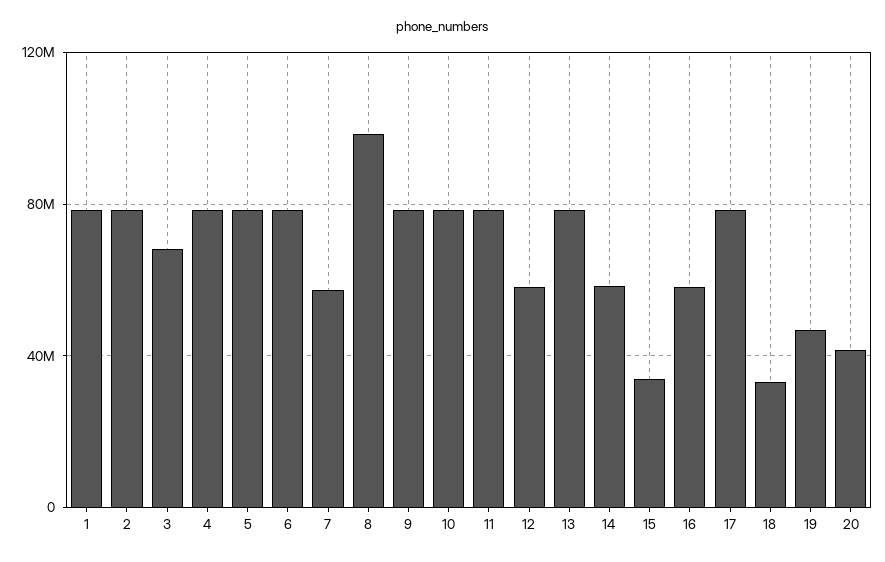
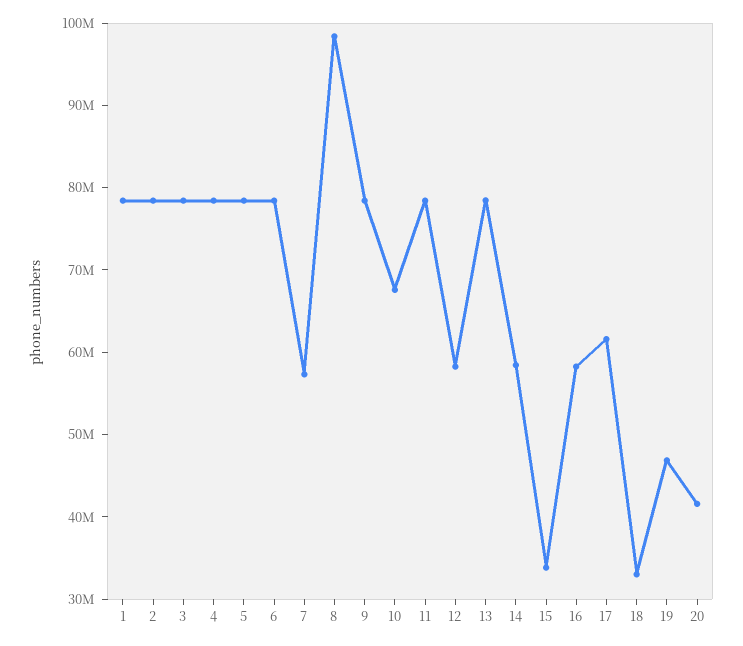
  {
    "1": 78000000,
    "2": 78000000,
-   "3": 70000000,
+   "3": 78000000,
    "4": 78000000,
    "5": 78000000,
    "6": 78000000,
    "7": 58000000,
    "8": 98000000,
    "9": 78000000,
-   "10": 80000000,
+   "10": 68000000,
    "11": 78000000,
    "12": 58000000,
    "13": 78000000,
    "14": 58000000,
    "15": 34000000,
    "16": 58000000,
-   "17": 80000000,
+   "17": 62000000,
    "18": 34000000,
    "19": 46000000,
    "20": 42000000
  }

